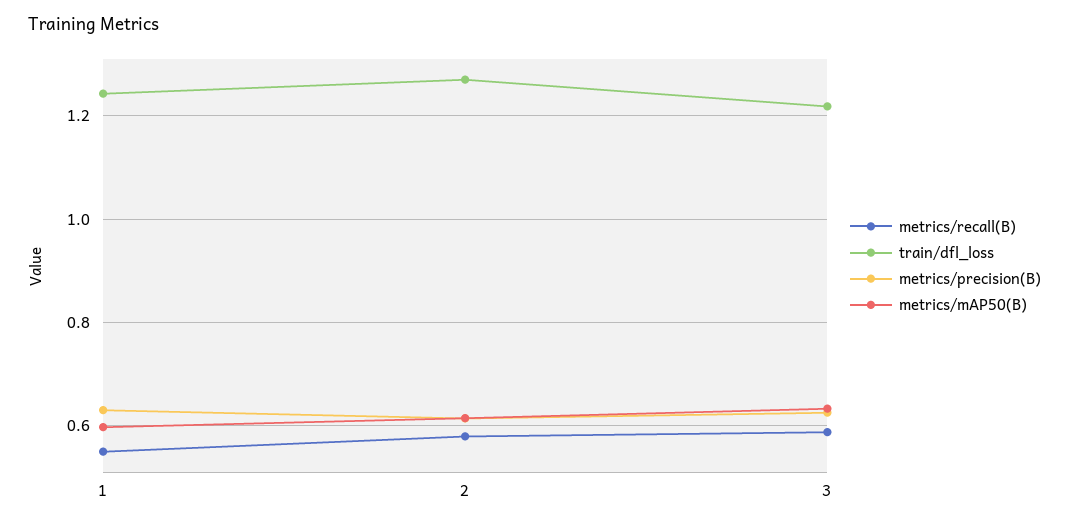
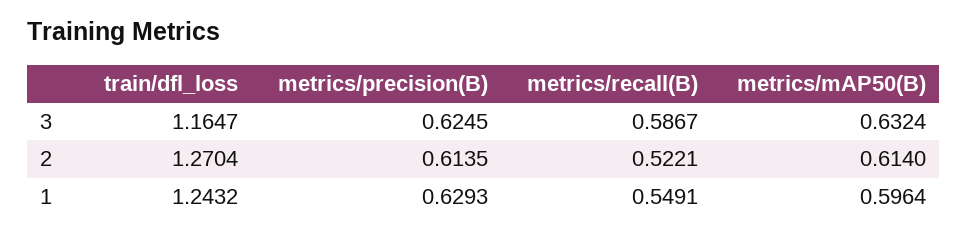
  {
    "metrics/recall(B)": {
      "1": 0.5491,
-     "2": 0.58,
+     "2": 0.5221,
      "3": 0.5867
    },
    "train/dfl_loss": {
      "1": 1.2432,
      "2": 1.2704,
-     "3": 1.22
+     "3": 1.1647
    },
    "metrics/precision(B)": {
      "1": 0.6293,
      "2": 0.6135,
      "3": 0.6245
    },
    "metrics/mAP50(B)": {
      "1": 0.5964,
      "2": 0.614,
      "3": 0.6324
    }
  }

